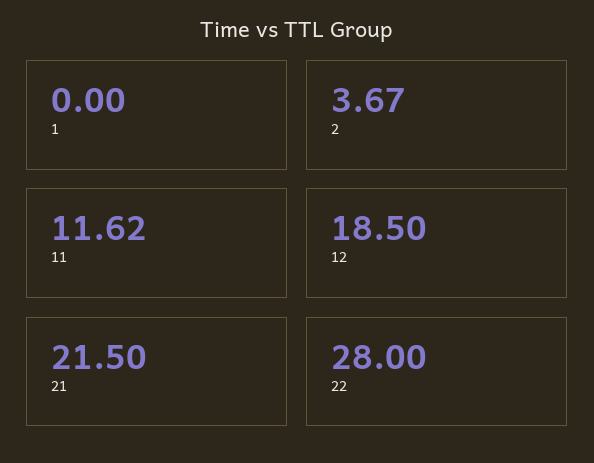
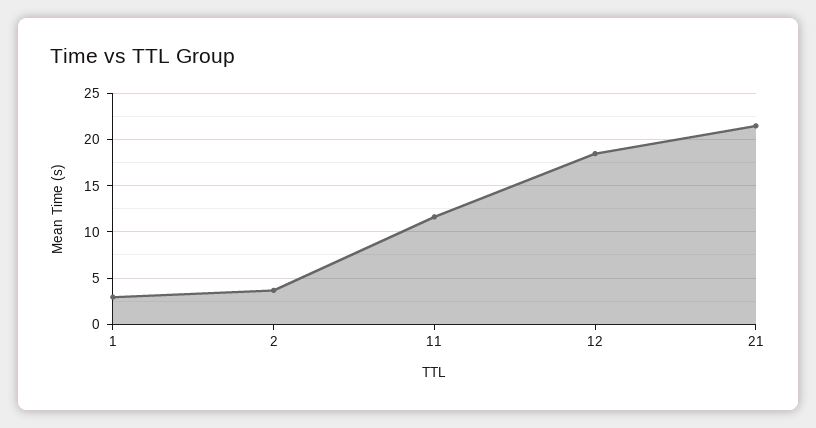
  {
-   "1": 0,
+   "1": 3,
    "2": 3.67,
    "11": 11.62,
    "12": 18.5,
-   "21": 21.5,
+   "21": 21.5
-   "22": 28
  }

